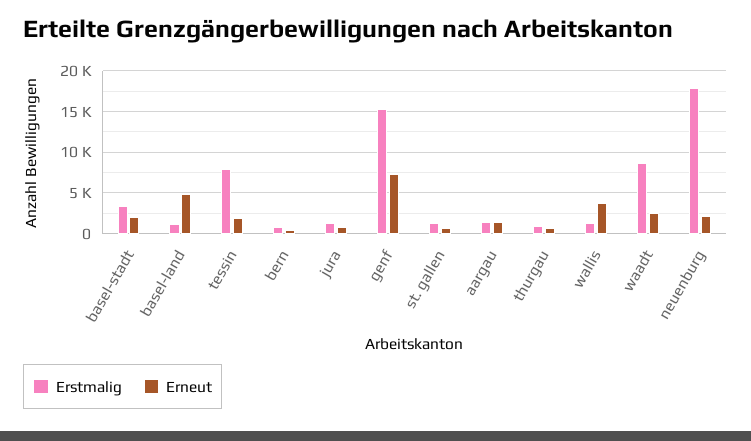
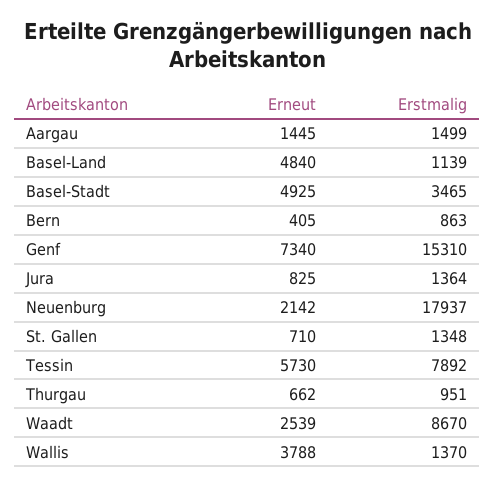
  {
    "Erstmalig": {
      "basel-stadt": 3465,
      "basel-land": 1139,
      "tessin": 7892,
      "bern": 863,
      "jura": 1364,
      "genf": 15310,
      "st. gallen": 1348,
      "aargau": 1499,
      "thurgau": 951,
      "wallis": 1370,
      "waadt": 8670,
      "neuenburg": 17937
    },
    "Erneut": {
-     "basel-stadt": 2000,
+     "basel-stadt": 4925,
      "basel-land": 4840,
-     "tessin": 2000,
+     "tessin": 5730,
      "bern": 405,
      "jura": 825,
      "genf": 7340,
      "st. gallen": 710,
      "aargau": 1445,
      "thurgau": 662,
      "wallis": 3788,
      "waadt": 2539,
      "neuenburg": 2142
    }
  }

